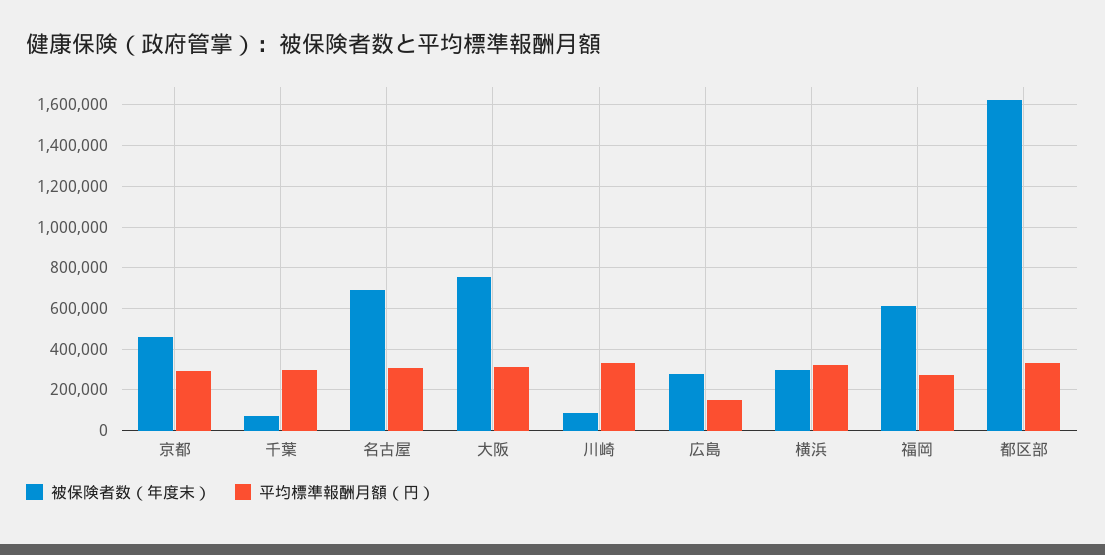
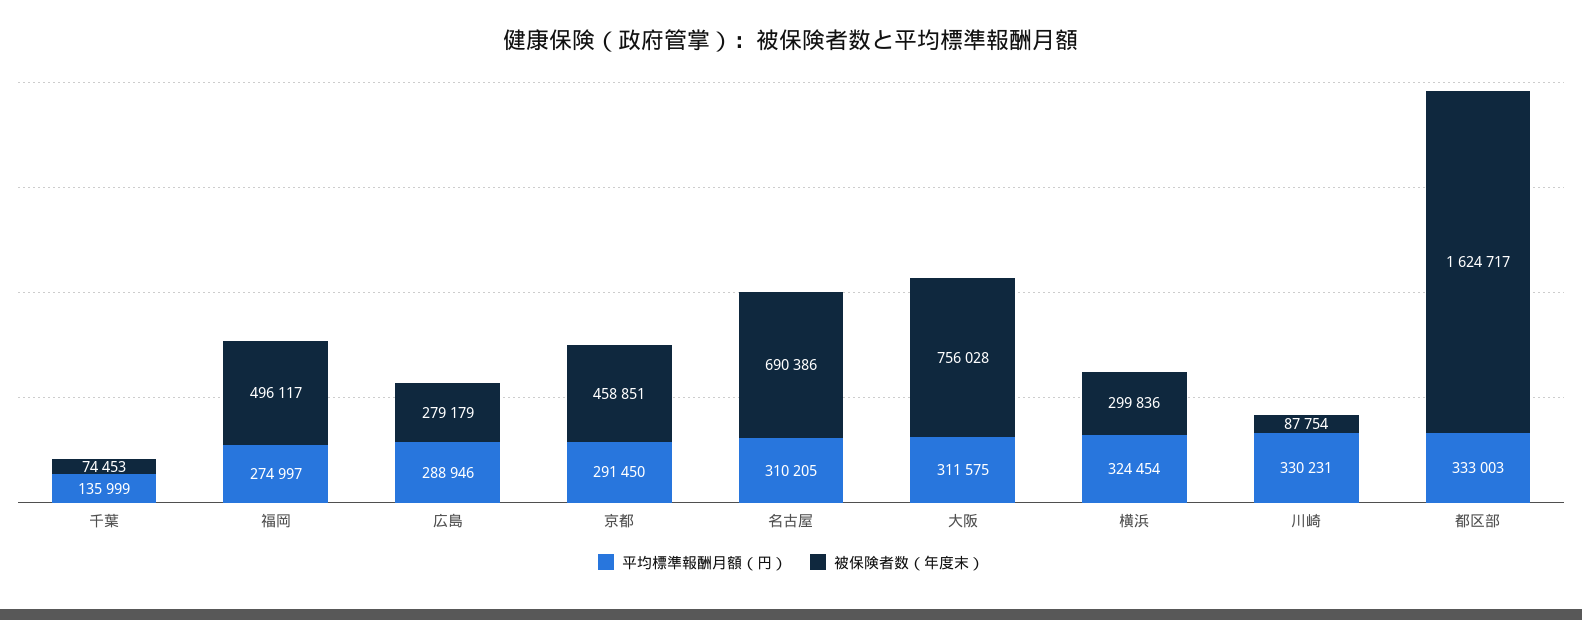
  {
    "被保険者数（年度末）": {
      "京都": 458851,
      "千葉": 74453,
      "名古屋": 690386,
      "大阪": 756028,
      "川崎": 87754,
      "広島": 279179,
      "横浜": 299836,
-     "福岡": 600000,
+     "福岡": 496117,
      "都区部": 1624717
    },
    "平均標準報酬月額（円）": {
      "京都": 291450,
-     "千葉": 300000,
+     "千葉": 135999,
      "名古屋": 310205,
      "大阪": 311575,
      "川崎": 330231,
-     "広島": 150000,
+     "広島": 288946,
      "横浜": 324454,
      "福岡": 274997,
      "都区部": 333003
    }
  }

